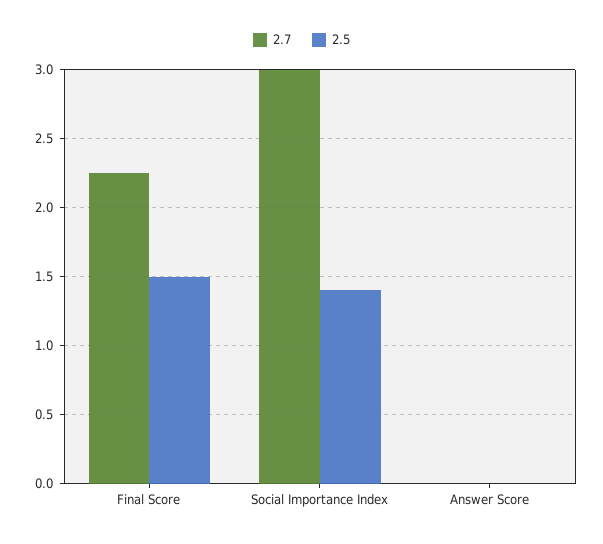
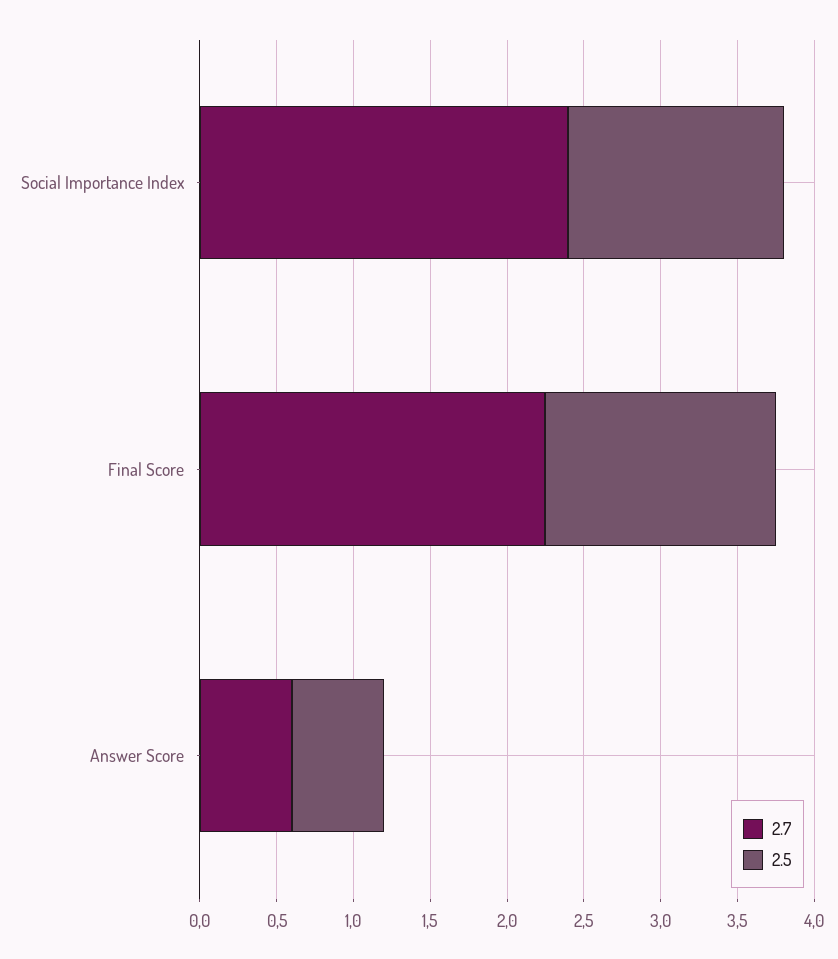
  {
    "2.7": {
      "Final Score": 2.25,
-     "Social Importance Index": 3,
+     "Social Importance Index": 2.4,
-     "Answer Score": 0
+     "Answer Score": 0.6
    },
    "2.5": {
      "Final Score": 1.5,
      "Social Importance Index": 1.4,
-     "Answer Score": 0
+     "Answer Score": 0.6
    }
  }

